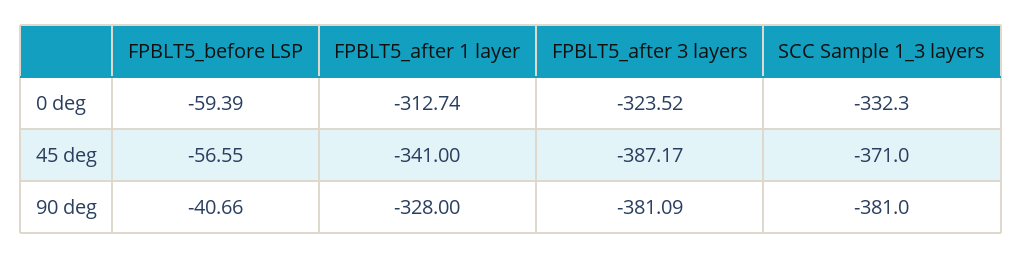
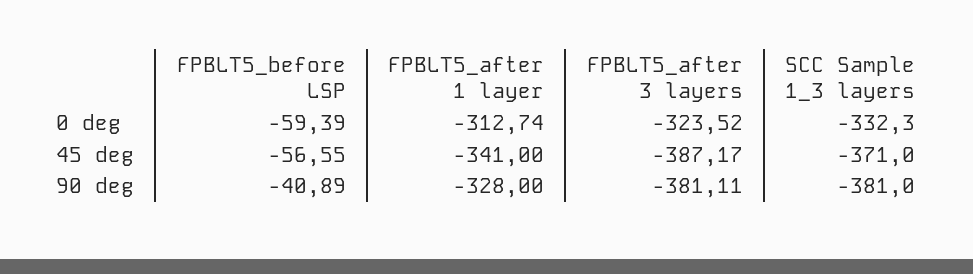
  {
    "FPBLT5_before LSP": {
      "0 deg": -59.39,
      "45 deg": -56.55,
-     "90 deg": -40.66
+     "90 deg": -40.89
    },
    "FPBLT5_after 1 layer": {
      "0 deg": -312.74,
      "45 deg": -341,
      "90 deg": -328
    },
    "FPBLT5_after 3 layers": {
      "0 deg": -323.52,
      "45 deg": -387.17,
-     "90 deg": -381.09
+     "90 deg": -381.11
    },
    "SCC Sample 1_3 layers": {
      "0 deg": -332.3,
      "45 deg": -371,
      "90 deg": -381
    }
  }

